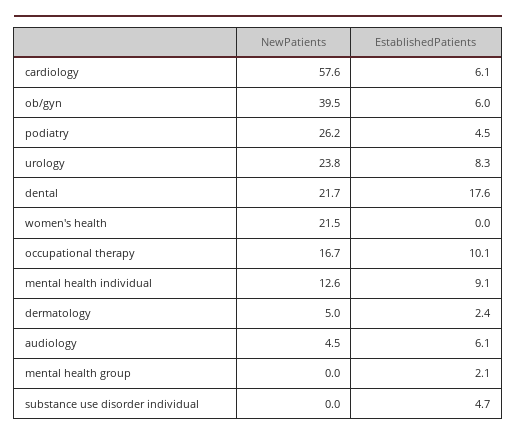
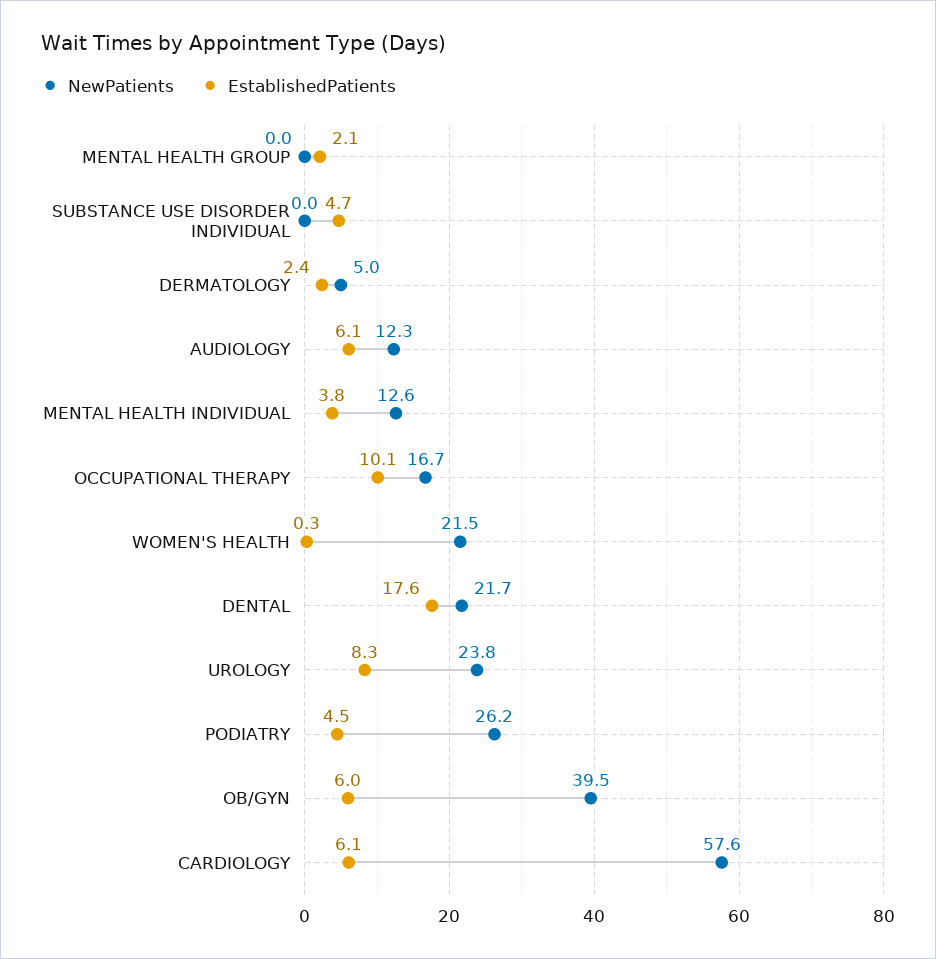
  {
    "NewPatients": {
      "cardiology": 57.6,
      "ob/gyn": 39.5,
      "podiatry": 26.2,
      "urology": 23.8,
      "dental": 21.7,
      "women's health": 21.5,
      "occupational therapy": 16.7,
      "mental health individual": 12.6,
      "dermatology": 5,
-     "audiology": 4.5,
+     "audiology": 12.3,
      "mental health group": 0,
      "substance use disorder individual": 0
    },
    "EstablishedPatients": {
      "cardiology": 6.1,
      "ob/gyn": 6,
      "podiatry": 4.5,
      "urology": 8.3,
      "dental": 17.6,
-     "women's health": 0,
+     "women's health": 0.3,
      "occupational therapy": 10.1,
-     "mental health individual": 9.1,
+     "mental health individual": 3.8,
      "dermatology": 2.4,
      "audiology": 6.1,
      "mental health group": 2.1,
      "substance use disorder individual": 4.7
    }
  }

